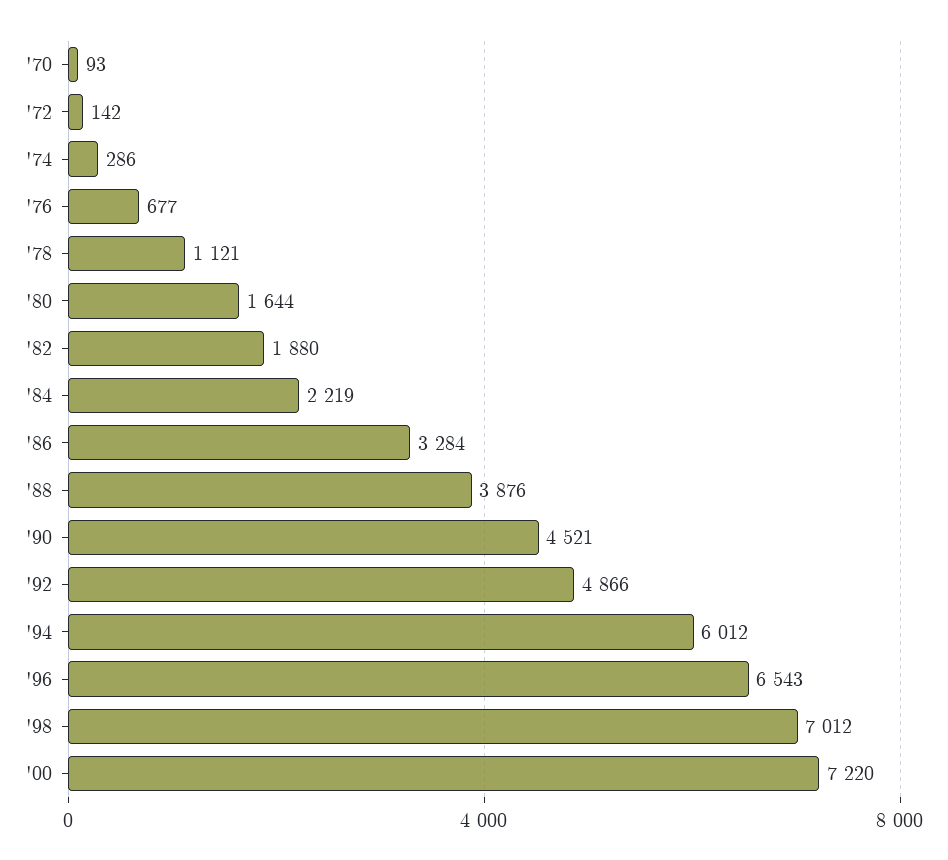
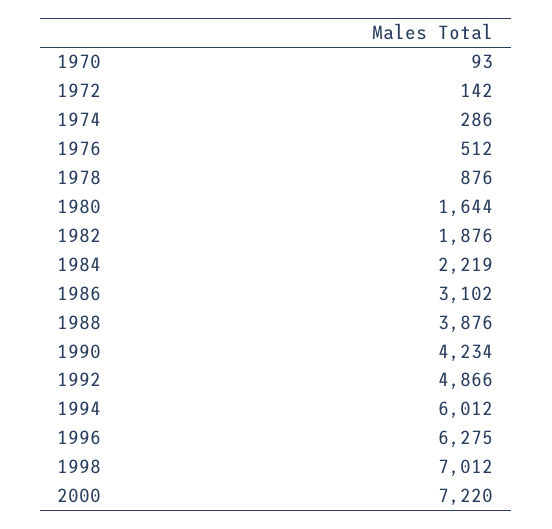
  {
    "'70": 93,
    "'72": 142,
    "'74": 286,
-   "'76": 677,
+   "'76": 512,
-   "'78": 1121,
+   "'78": 876,
    "'80": 1644,
-   "'82": 1880,
+   "'82": 1876,
    "'84": 2219,
-   "'86": 3284,
+   "'86": 3102,
    "'88": 3876,
-   "'90": 4521,
+   "'90": 4234,
    "'92": 4866,
    "'94": 6012,
-   "'96": 6543,
+   "'96": 6275,
    "'98": 7012,
    "'00": 7220
  }

